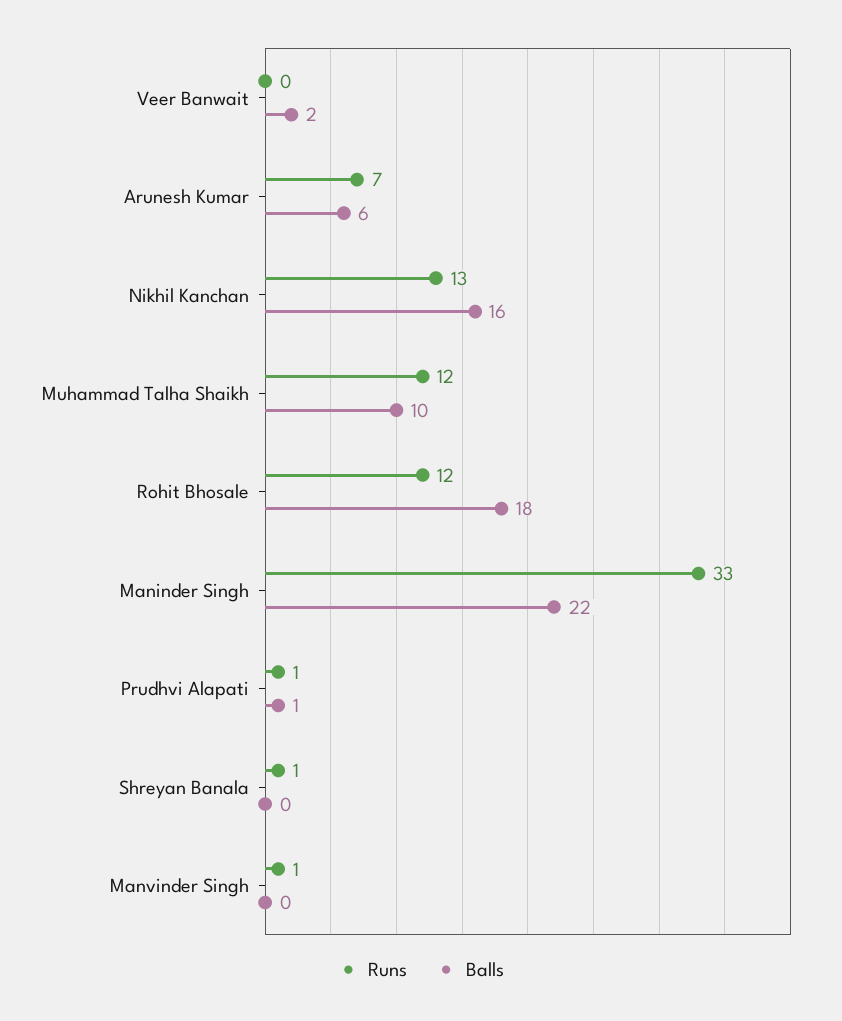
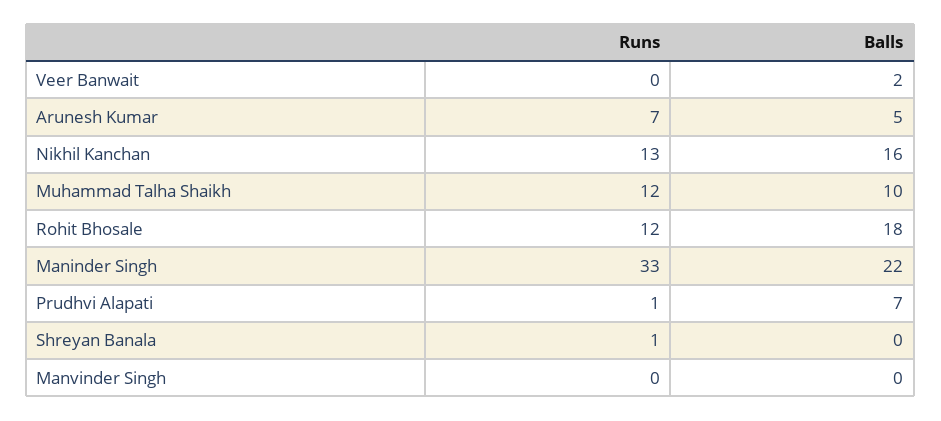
  {
    "Runs": {
      "Veer Banwait": 0,
      "Arunesh Kumar": 7,
      "Nikhil Kanchan": 13,
      "Muhammad Talha Shaikh": 12,
      "Rohit Bhosale": 12,
      "Maninder Singh": 33,
      "Prudhvi Alapati": 1,
      "Shreyan Banala": 1,
-     "Manvinder Singh": 1
+     "Manvinder Singh": 0
    },
    "Balls": {
      "Veer Banwait": 2,
-     "Arunesh Kumar": 6,
+     "Arunesh Kumar": 5,
      "Nikhil Kanchan": 16,
      "Muhammad Talha Shaikh": 10,
      "Rohit Bhosale": 18,
      "Maninder Singh": 22,
-     "Prudhvi Alapati": 1,
+     "Prudhvi Alapati": 7,
      "Shreyan Banala": 0,
      "Manvinder Singh": 0
    }
  }

